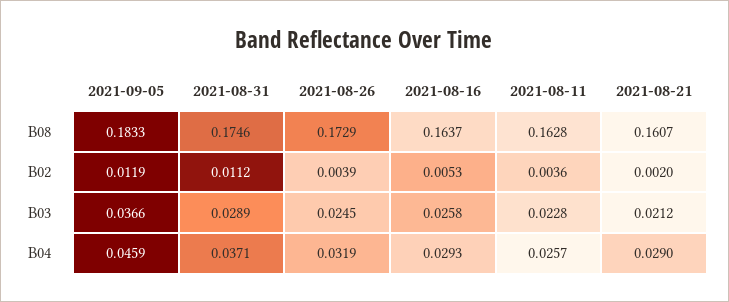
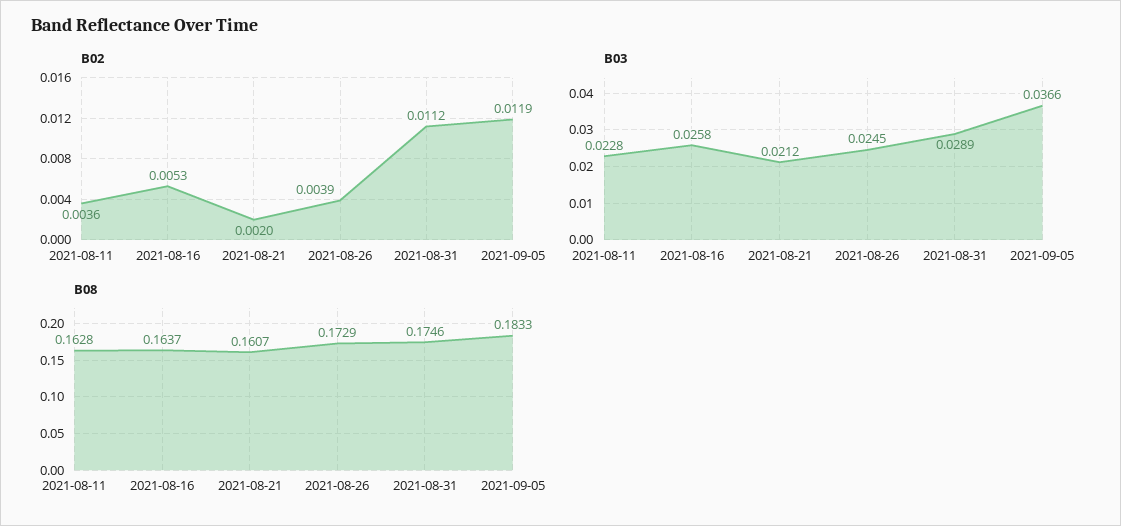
  {
    "B08": {
      "2021-09-05": 0.1833,
      "2021-08-31": 0.1746,
      "2021-08-26": 0.1729,
      "2021-08-16": 0.1637,
      "2021-08-11": 0.1628,
      "2021-08-21": 0.1607
    },
    "B02": {
      "2021-09-05": 0.0119,
      "2021-08-31": 0.0112,
      "2021-08-26": 0.0039,
      "2021-08-16": 0.0053,
      "2021-08-11": 0.0036,
      "2021-08-21": 0.002
    },
    "B03": {
      "2021-09-05": 0.0366,
      "2021-08-31": 0.0289,
      "2021-08-26": 0.0245,
      "2021-08-16": 0.0258,
      "2021-08-11": 0.0228,
      "2021-08-21": 0.0212
-   },
+   }
-   "B04": {
-     "2021-09-05": 0.0459,
-     "2021-08-31": 0.0371,
-     "2021-08-26": 0.0319,
-     "2021-08-16": 0.0293,
-     "2021-08-11": 0.0257,
-     "2021-08-21": 0.029
-   }
  }

